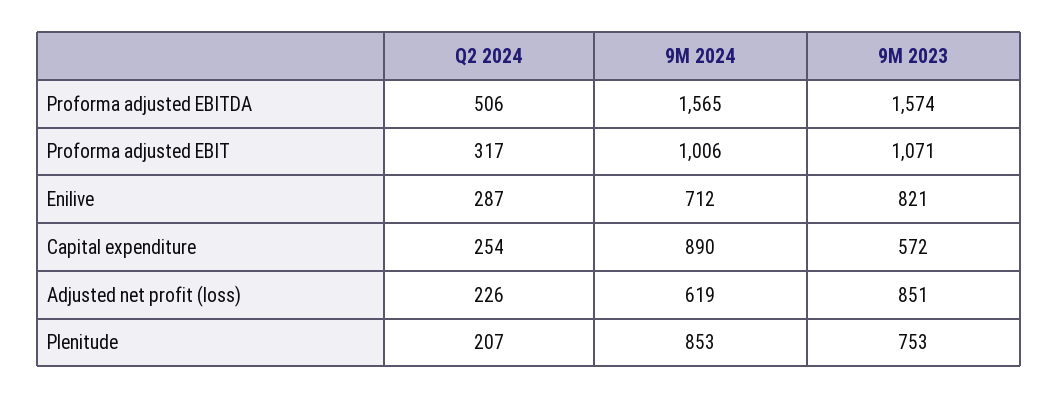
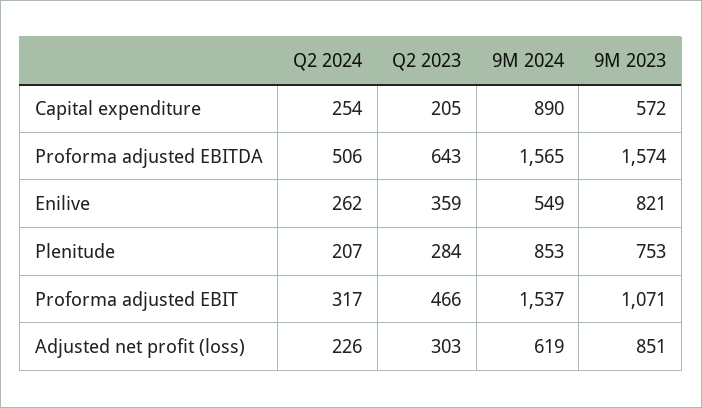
  {
    "Q2 2024": {
      "Proforma adjusted EBITDA": 506,
      "Proforma adjusted EBIT": 317,
-     "Enilive": 287,
+     "Enilive": 262,
      "Capital expenditure": 254,
      "Adjusted net profit (loss)": 226,
      "Plenitude": 207
    },
    "9M 2024": {
      "Proforma adjusted EBITDA": 1565,
-     "Proforma adjusted EBIT": 1006,
+     "Proforma adjusted EBIT": 1537,
-     "Enilive": 712,
+     "Enilive": 549,
      "Capital expenditure": 890,
      "Adjusted net profit (loss)": 619,
      "Plenitude": 853
    },
    "9M 2023": {
      "Proforma adjusted EBITDA": 1574,
      "Proforma adjusted EBIT": 1071,
      "Enilive": 821,
      "Capital expenditure": 572,
      "Adjusted net profit (loss)": 851,
      "Plenitude": 753
-   }
+   },
+   "Q2 2023": {
+     "Capital expenditure": 205,
+     "Proforma adjusted EBITDA": 643,
+     "Enilive": 359,
+     "Plenitude": 284,
+     "Proforma adjusted EBIT": 466,
+     "Adjusted net profit (loss)": 303
+   }
  }

